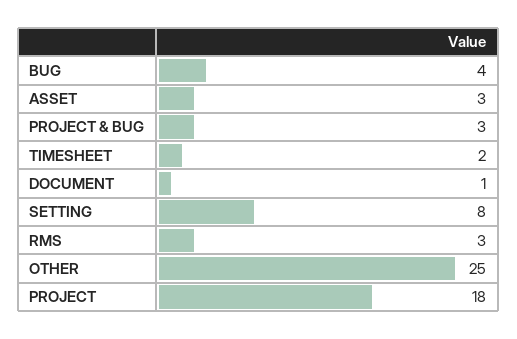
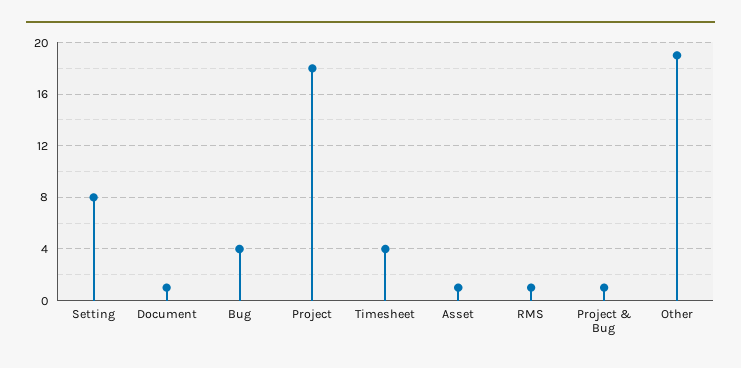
  {
    "BUG": 4,
-   "ASSET": 3,
+   "ASSET": 1,
-   "PROJECT & BUG": 3,
+   "PROJECT & BUG": 1,
-   "TIMESHEET": 2,
+   "TIMESHEET": 4,
    "DOCUMENT": 1,
    "SETTING": 8,
-   "RMS": 3,
+   "RMS": 1,
-   "OTHER": 25,
+   "OTHER": 19,
    "PROJECT": 18
  }

